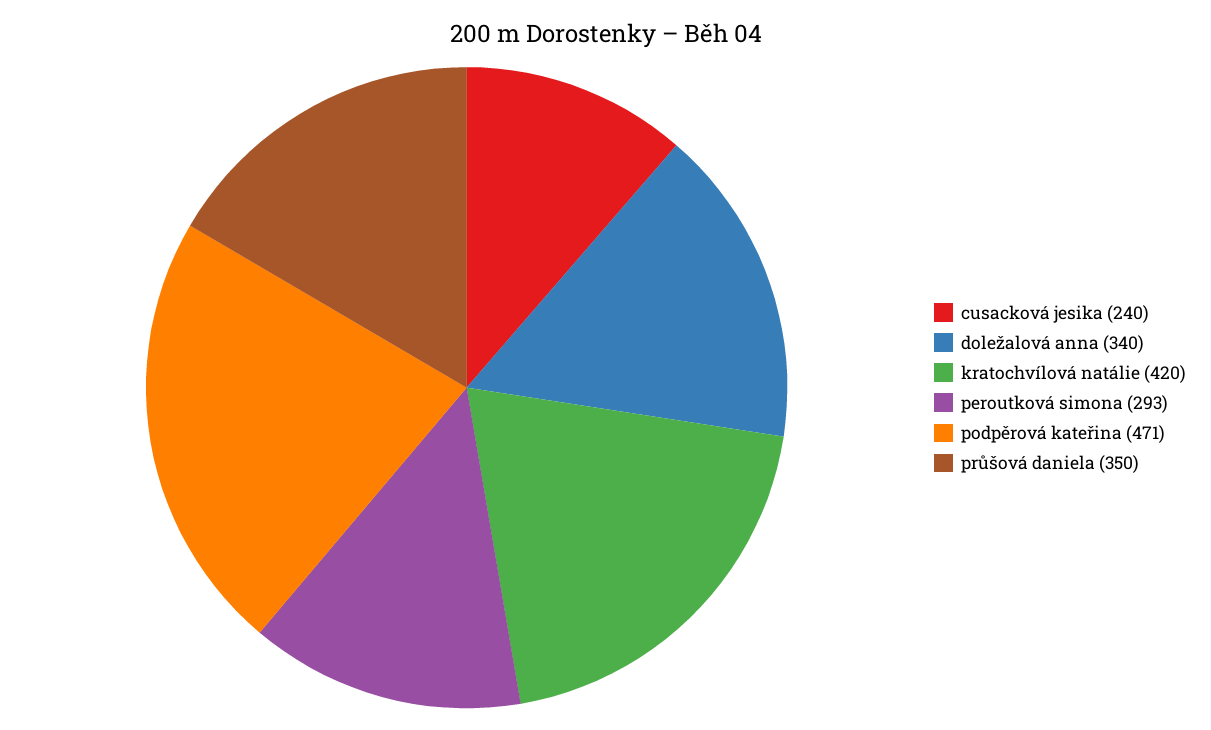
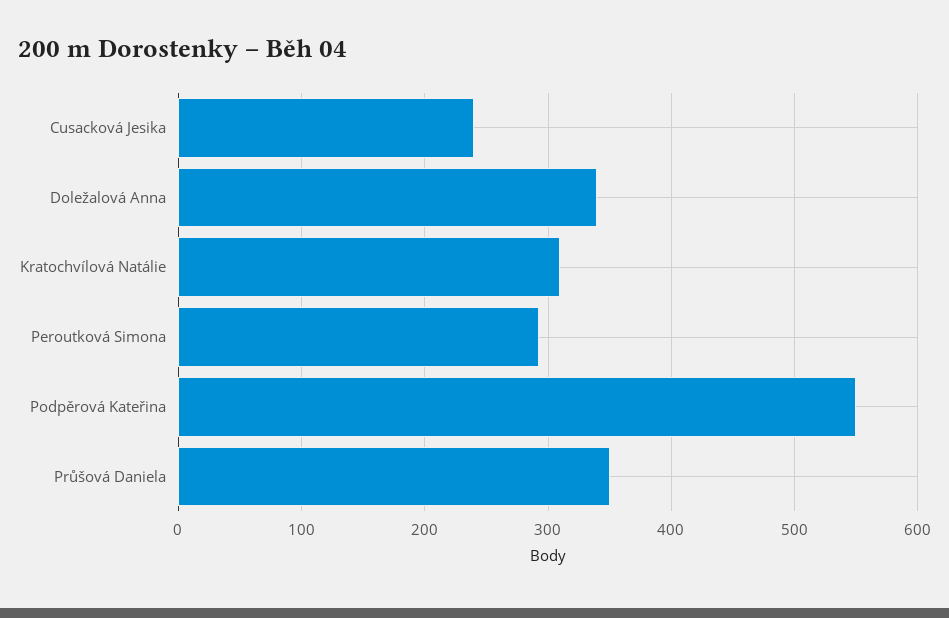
  {
    "cusacková jesika": 240,
    "doležalová anna": 340,
-   "kratochvílová natálie": 420,
+   "kratochvílová natálie": 310,
    "peroutková simona": 293,
-   "podpěrová kateřina": 471,
+   "podpěrová kateřina": 550,
    "průšová daniela": 350
  }

